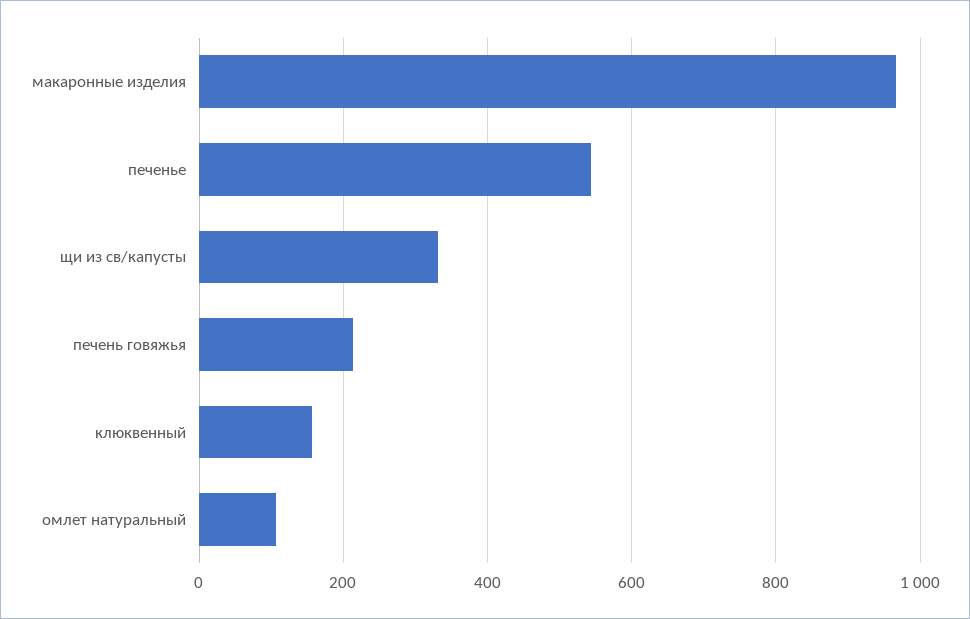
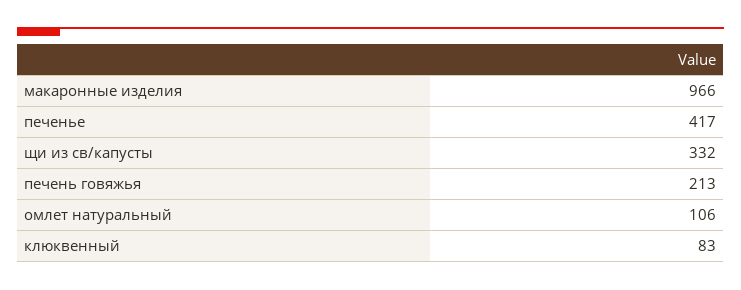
  {
    "макаронные изделия": 966,
-   "печенье": 540,
+   "печенье": 417,
    "щи из св/капусты": 332,
    "печень говяжья": 213,
-   "клюквенный": 160,
+   "клюквенный": 83,
    "омлет натуральный": 106
  }

